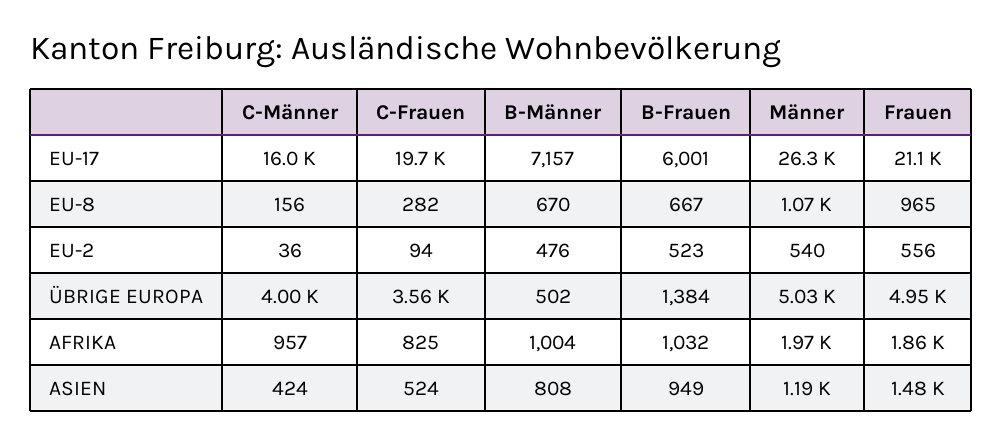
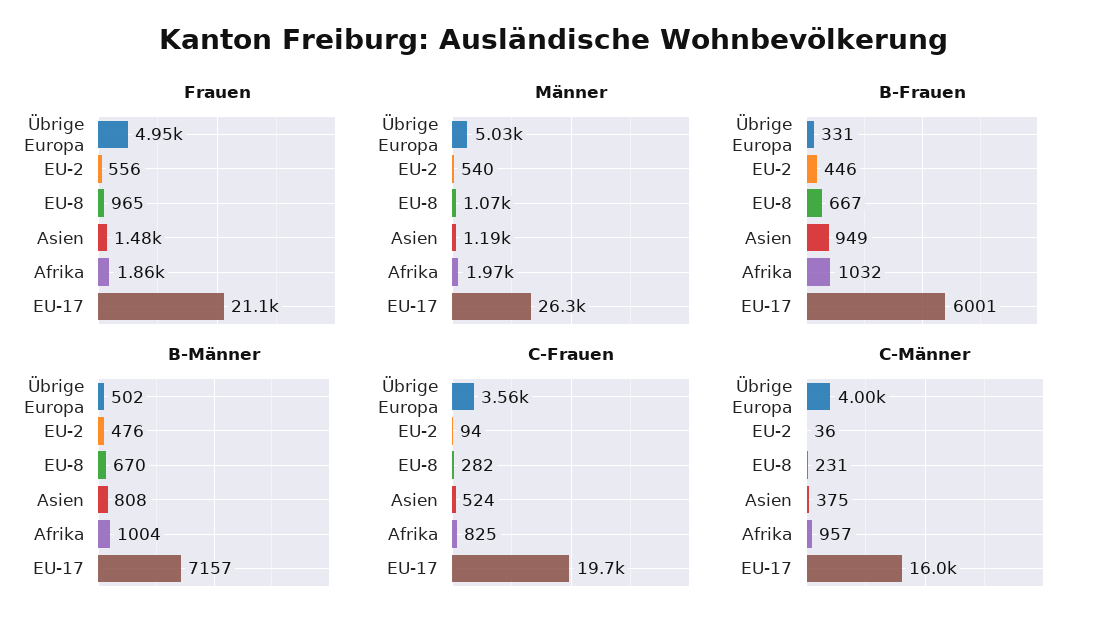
  {
    "C-Männer": {
      "EU-17": 16000,
-     "EU-8": 156,
+     "EU-8": 231,
      "EU-2": 36,
      "ÜBRIGE EUROPA": 4000,
      "AFRIKA": 957,
-     "ASIEN": 424
+     "ASIEN": 375
    },
    "C-Frauen": {
      "EU-17": 19700,
      "EU-8": 282,
      "EU-2": 94,
      "ÜBRIGE EUROPA": 3560,
      "AFRIKA": 825,
      "ASIEN": 524
    },
    "B-Männer": {
      "EU-17": 7157,
      "EU-8": 670,
      "EU-2": 476,
      "ÜBRIGE EUROPA": 502,
      "AFRIKA": 1004,
      "ASIEN": 808
    },
    "B-Frauen": {
      "EU-17": 6001,
      "EU-8": 667,
-     "EU-2": 523,
+     "EU-2": 446,
-     "ÜBRIGE EUROPA": 1384,
+     "ÜBRIGE EUROPA": 331,
      "AFRIKA": 1032,
      "ASIEN": 949
    },
    "Männer": {
      "EU-17": 26300,
      "EU-8": 1070,
      "EU-2": 540,
      "ÜBRIGE EUROPA": 5030,
      "AFRIKA": 1970,
      "ASIEN": 1190
    },
    "Frauen": {
      "EU-17": 21100,
      "EU-8": 965,
      "EU-2": 556,
      "ÜBRIGE EUROPA": 4950,
      "AFRIKA": 1860,
      "ASIEN": 1480
    }
  }

